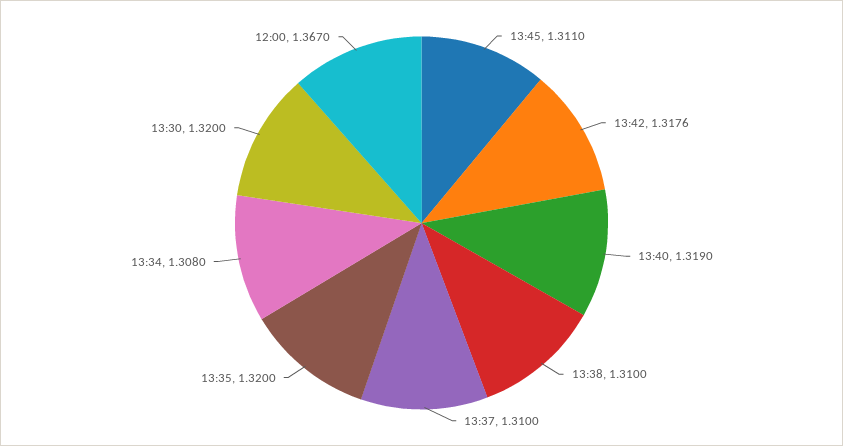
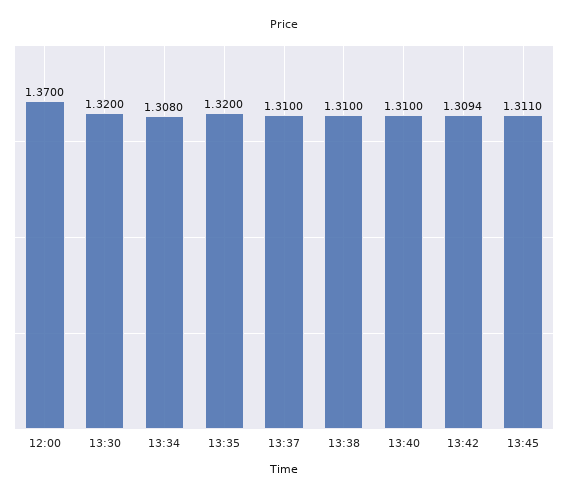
  {
    "13:45": 1.311,
-   "13:42": 1.3176,
+   "13:42": 1.3094,
-   "13:40": 1.319,
+   "13:40": 1.31,
    "13:38": 1.31,
    "13:37": 1.31,
    "13:35": 1.32,
    "13:34": 1.308,
    "13:30": 1.32,
-   "12:00": 1.367
+   "12:00": 1.37
  }

